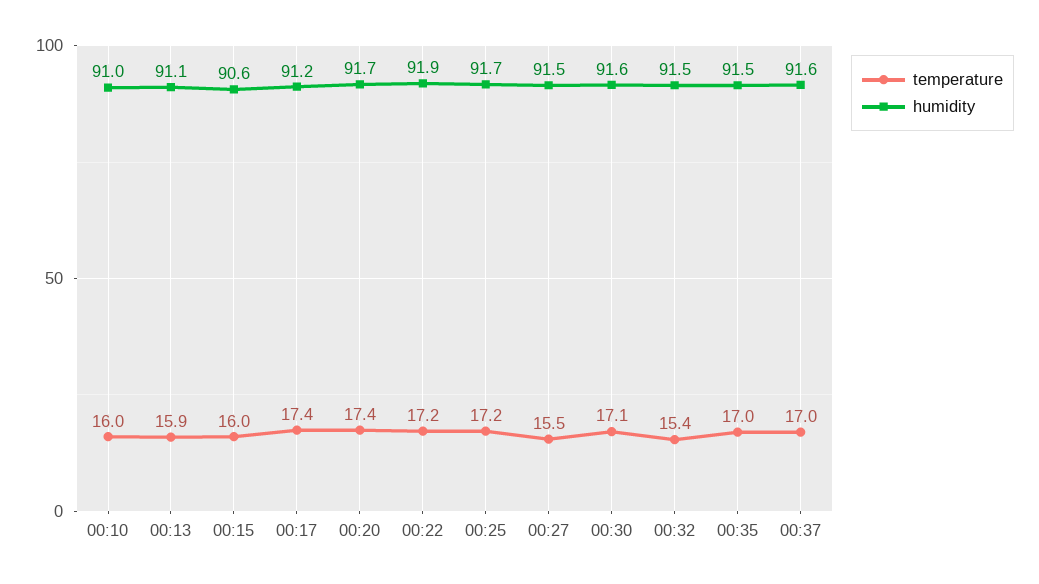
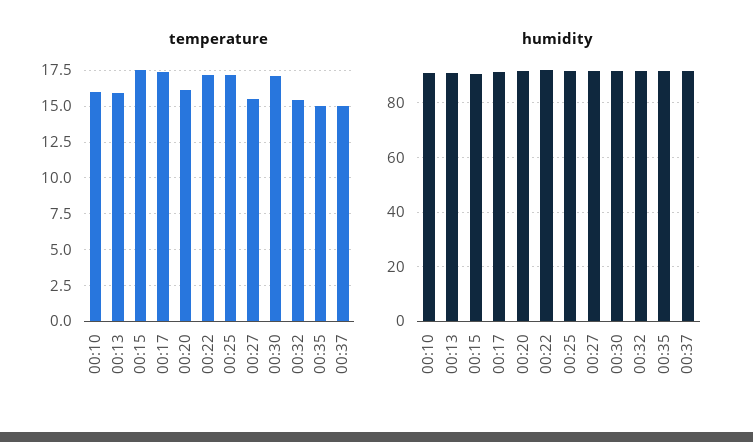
  {
    "temperature": {
      "00:10": 16,
      "00:13": 15.9,
-     "00:15": 16,
+     "00:15": 17.5,
      "00:17": 17.4,
-     "00:20": 17.4,
+     "00:20": 16,
      "00:22": 17.2,
      "00:25": 17.2,
      "00:27": 15.5,
      "00:30": 17.1,
      "00:32": 15.4,
-     "00:35": 17,
+     "00:35": 15,
-     "00:37": 17
+     "00:37": 15
    },
    "humidity": {
      "00:10": 91,
      "00:13": 91.1,
      "00:15": 90.6,
      "00:17": 91.2,
      "00:20": 91.7,
      "00:22": 91.9,
      "00:25": 91.7,
      "00:27": 91.5,
      "00:30": 91.6,
      "00:32": 91.5,
      "00:35": 91.5,
      "00:37": 91.6
    }
  }

